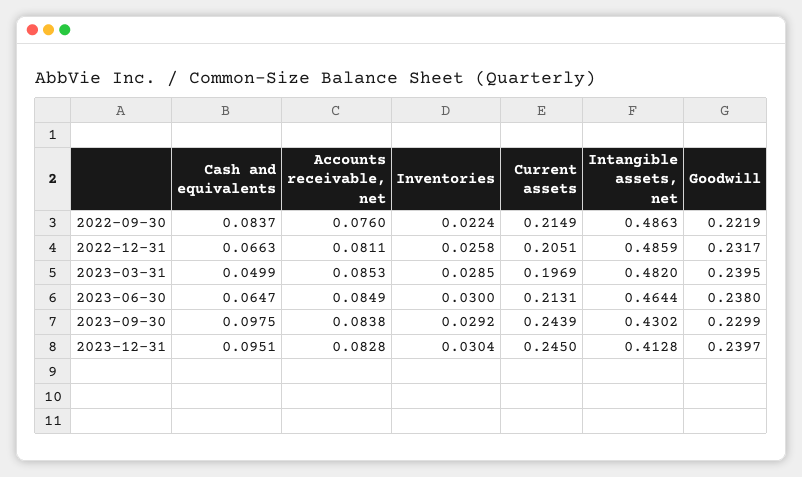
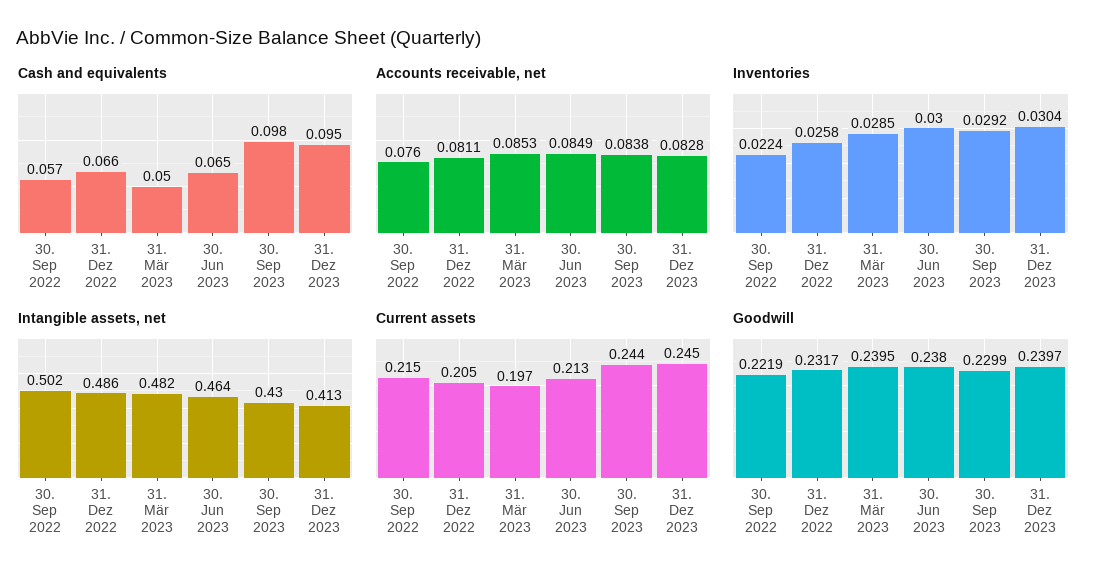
  {
    "Cash and equivalents": {
-     "2022-09-30": 0.0837,
+     "2022-09-30": 0.057,
      "2022-12-31": 0.0663,
      "2023-03-31": 0.0499,
      "2023-06-30": 0.0647,
      "2023-09-30": 0.0975,
      "2023-12-31": 0.0951
    },
    "Accounts receivable, net": {
      "2022-09-30": 0.076,
      "2022-12-31": 0.0811,
      "2023-03-31": 0.0853,
      "2023-06-30": 0.0849,
      "2023-09-30": 0.0838,
      "2023-12-31": 0.0828
    },
    "Inventories": {
      "2022-09-30": 0.0224,
      "2022-12-31": 0.0258,
      "2023-03-31": 0.0285,
      "2023-06-30": 0.03,
      "2023-09-30": 0.0292,
      "2023-12-31": 0.0304
    },
    "Current assets": {
      "2022-09-30": 0.2149,
      "2022-12-31": 0.2051,
      "2023-03-31": 0.1969,
      "2023-06-30": 0.2131,
      "2023-09-30": 0.2439,
      "2023-12-31": 0.245
    },
    "Intangible assets, net": {
-     "2022-09-30": 0.4863,
+     "2022-09-30": 0.502,
      "2022-12-31": 0.4859,
      "2023-03-31": 0.482,
      "2023-06-30": 0.4644,
      "2023-09-30": 0.4302,
      "2023-12-31": 0.4128
    },
    "Goodwill": {
      "2022-09-30": 0.2219,
      "2022-12-31": 0.2317,
      "2023-03-31": 0.2395,
      "2023-06-30": 0.238,
      "2023-09-30": 0.2299,
      "2023-12-31": 0.2397
    }
  }

